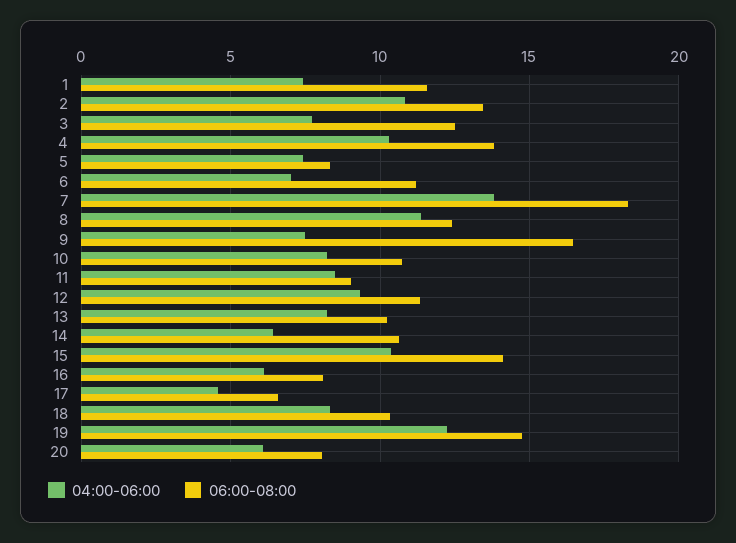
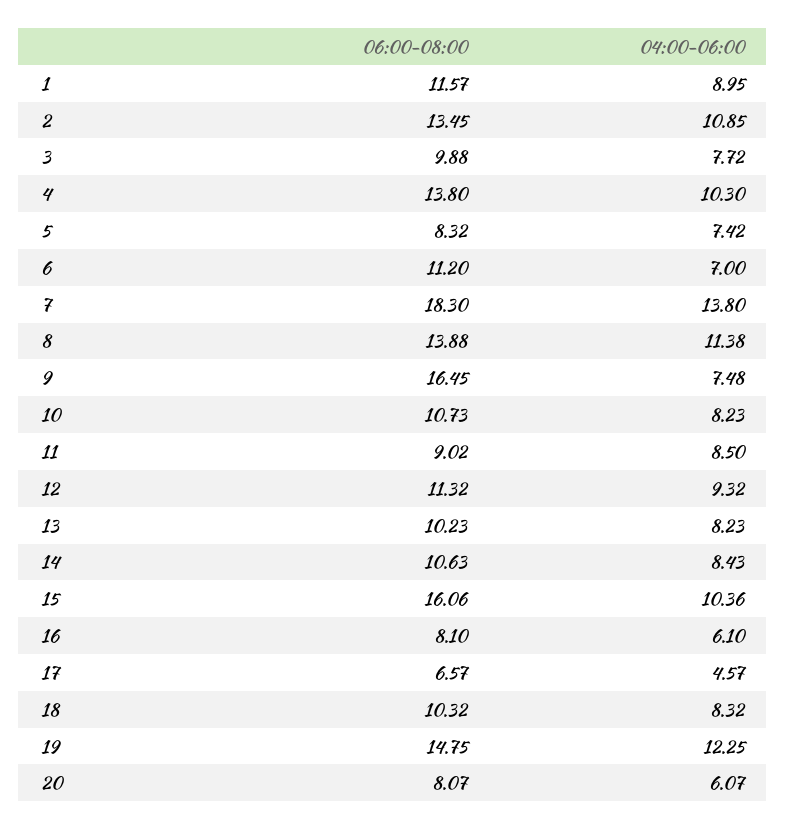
  {
    "04:00-06:00": {
-     "1": 7.5,
+     "1": 8.95,
      "2": 10.85,
      "3": 7.72,
      "4": 10.3,
      "5": 7.42,
      "6": 7,
      "7": 13.8,
      "8": 11.38,
      "9": 7.48,
      "10": 8.23,
      "11": 8.5,
      "12": 9.32,
      "13": 8.23,
-     "14": 6.5,
+     "14": 8.43,
      "15": 10.36,
      "16": 6.1,
      "17": 4.57,
      "18": 8.32,
      "19": 12.25,
      "20": 6.07
    },
    "06:00-08:00": {
      "1": 11.57,
      "2": 13.45,
-     "3": 12.5,
+     "3": 9.88,
      "4": 13.8,
      "5": 8.32,
      "6": 11.2,
      "7": 18.3,
-     "8": 12.5,
+     "8": 13.88,
      "9": 16.45,
      "10": 10.73,
      "11": 9.02,
      "12": 11.32,
      "13": 10.23,
      "14": 10.63,
-     "15": 14,
+     "15": 16.06,
      "16": 8.1,
      "17": 6.57,
      "18": 10.32,
      "19": 14.75,
      "20": 8.07
    }
  }

